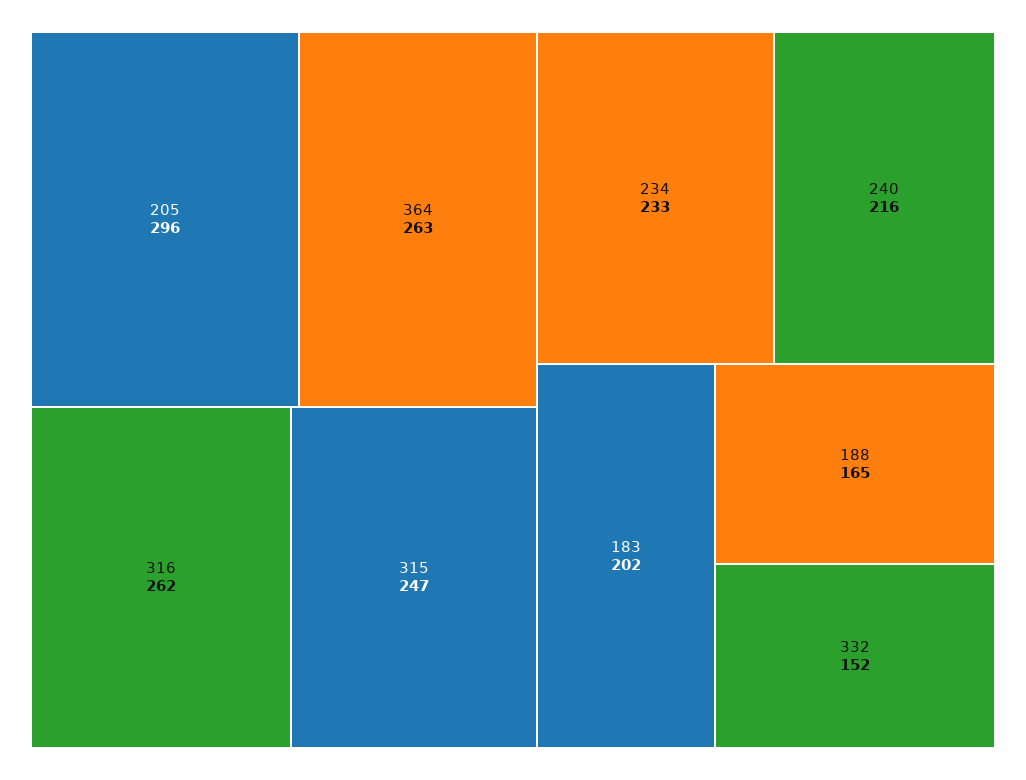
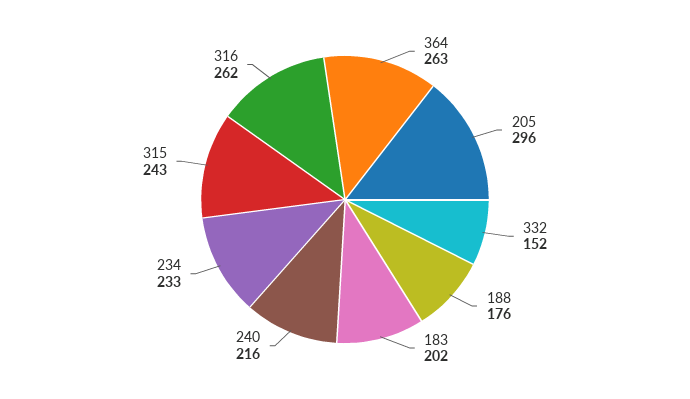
  {
    "205": 296,
    "364": 263,
    "316": 262,
-   "315": 247,
+   "315": 243,
    "234": 233,
    "240": 216,
    "183": 202,
-   "188": 165,
+   "188": 176,
    "332": 152
  }

